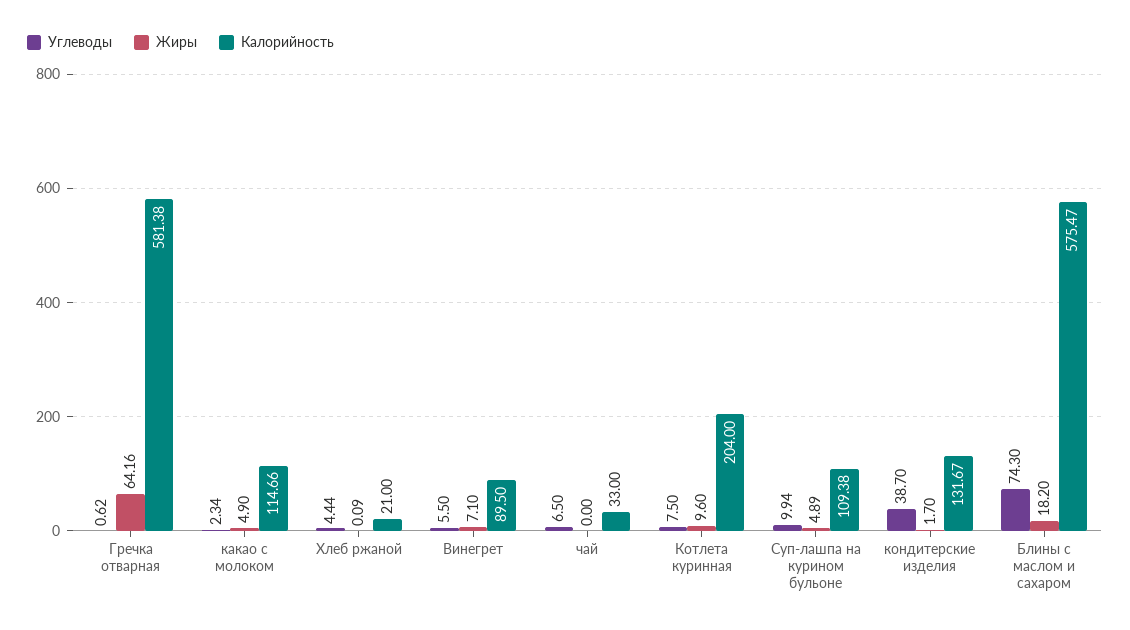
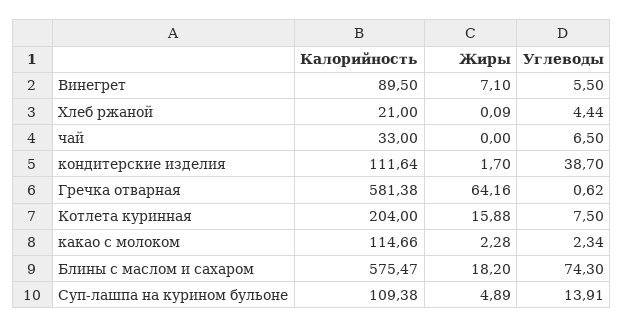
  {
    "Углеводы": {
      "Гречка отварная": 0.62,
      "какао с молоком": 2.34,
      "Хлеб ржаной": 4.44,
      "Винегрет": 5.5,
      "чай": 6.5,
      "Котлета куринная": 7.5,
-     "Суп-лашпа на курином бульоне": 9.94,
+     "Суп-лашпа на курином бульоне": 13.91,
      "кондитерские изделия": 38.7,
      "Блины с маслом и сахаром": 74.3
    },
    "Жиры": {
      "Гречка отварная": 64.16,
-     "какао с молоком": 4.9,
+     "какао с молоком": 2.28,
      "Хлеб ржаной": 0.09,
      "Винегрет": 7.1,
      "чай": 0,
-     "Котлета куринная": 9.6,
+     "Котлета куринная": 15.88,
      "Суп-лашпа на курином бульоне": 4.89,
      "кондитерские изделия": 1.7,
      "Блины с маслом и сахаром": 18.2
    },
    "Калорийность": {
      "Гречка отварная": 581.38,
      "какао с молоком": 114.66,
      "Хлеб ржаной": 21,
      "Винегрет": 89.5,
      "чай": 33,
      "Котлета куринная": 204,
      "Суп-лашпа на курином бульоне": 109.38,
-     "кондитерские изделия": 131.67,
+     "кондитерские изделия": 111.64,
      "Блины с маслом и сахаром": 575.47
    }
  }

